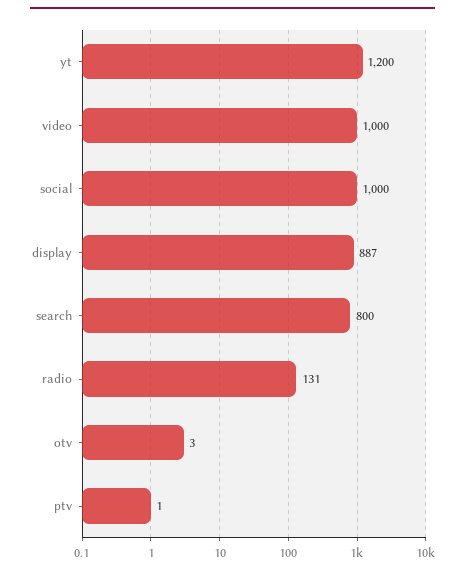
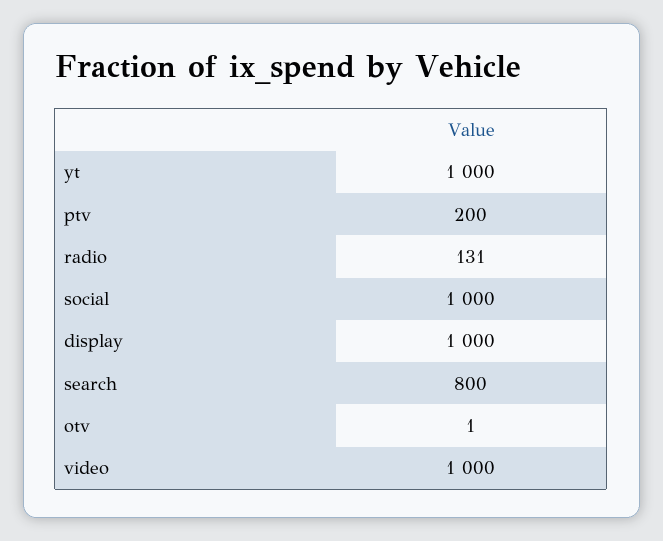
  {
-   "yt": 1200,
+   "yt": 1000,
    "video": 1000,
    "social": 1000,
-   "display": 887,
+   "display": 1000,
    "search": 800,
    "radio": 131,
-   "otv": 3,
+   "otv": 1,
-   "ptv": 1
+   "ptv": 200
  }

